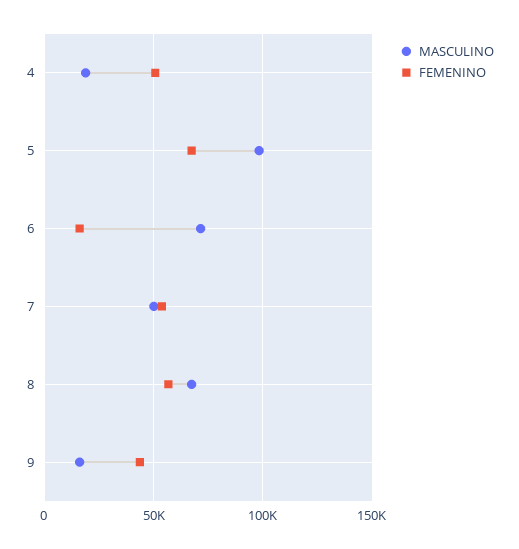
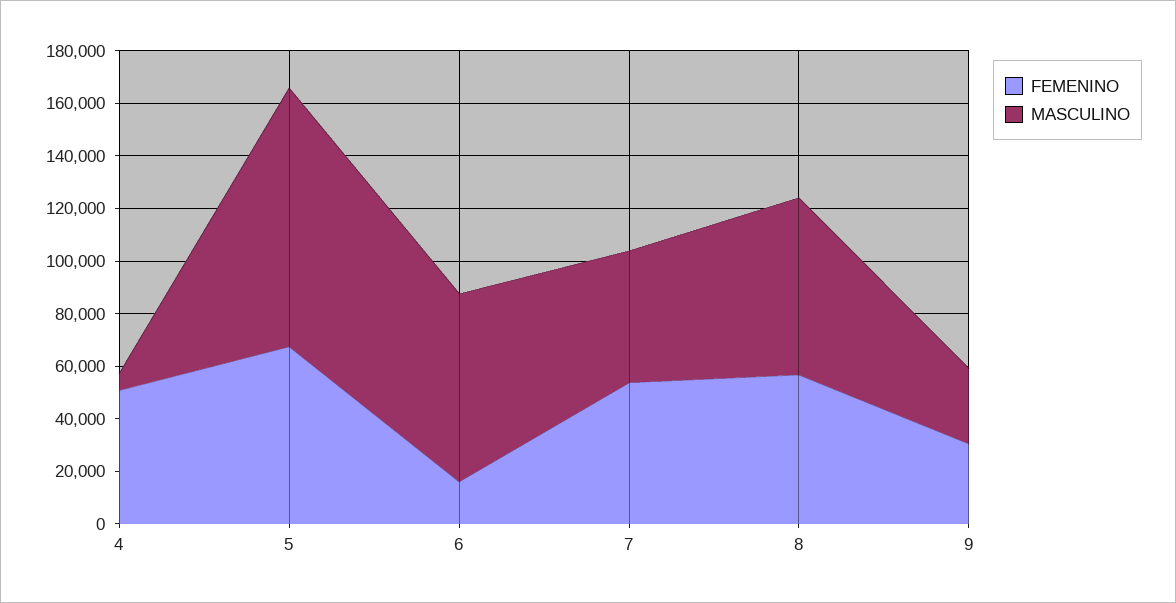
  {
    "MASCULINO": {
-     "4": 20000,
+     "4": 5000,
      "5": 100000,
      "6": 70000,
      "7": 50000,
      "8": 65000,
-     "9": 15000
+     "9": 30000
    },
    "FEMENINO": {
      "4": 50000,
      "5": 65000,
      "6": 15000,
      "7": 55000,
      "8": 55000,
-     "9": 45000
+     "9": 30000
    }
  }

